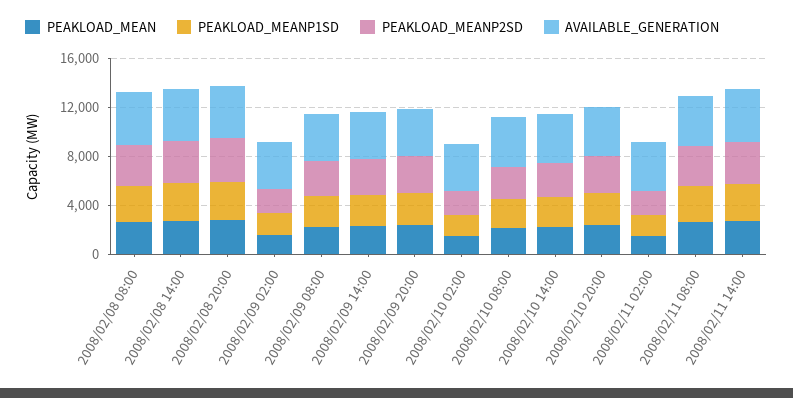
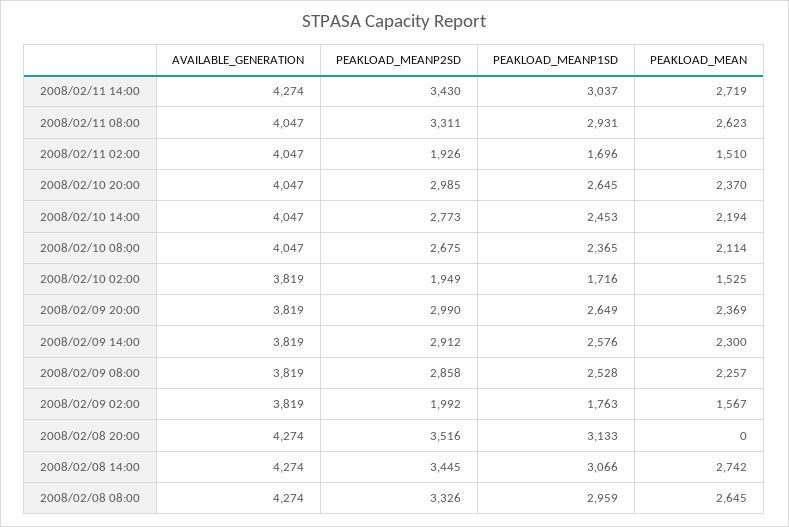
  {
    "PEAKLOAD_MEAN": {
      "2008/02/08 08:00": 2645,
      "2008/02/08 14:00": 2742,
-     "2008/02/08 20:00": 3000,
+     "2008/02/08 20:00": 0,
      "2008/02/09 02:00": 1567,
      "2008/02/09 08:00": 2257,
      "2008/02/09 14:00": 2300,
      "2008/02/09 20:00": 2369,
      "2008/02/10 02:00": 1525,
      "2008/02/10 08:00": 2114,
      "2008/02/10 14:00": 2194,
      "2008/02/10 20:00": 2370,
      "2008/02/11 02:00": 1510,
      "2008/02/11 08:00": 2623,
      "2008/02/11 14:00": 2719
    },
    "PEAKLOAD_MEANP1SD": {
      "2008/02/08 08:00": 2959,
      "2008/02/08 14:00": 3066,
      "2008/02/08 20:00": 3133,
      "2008/02/09 02:00": 1763,
      "2008/02/09 08:00": 2528,
      "2008/02/09 14:00": 2576,
      "2008/02/09 20:00": 2649,
      "2008/02/10 02:00": 1716,
      "2008/02/10 08:00": 2365,
      "2008/02/10 14:00": 2453,
      "2008/02/10 20:00": 2645,
      "2008/02/11 02:00": 1696,
      "2008/02/11 08:00": 2931,
      "2008/02/11 14:00": 3037
    },
    "PEAKLOAD_MEANP2SD": {
      "2008/02/08 08:00": 3326,
      "2008/02/08 14:00": 3445,
      "2008/02/08 20:00": 3516,
      "2008/02/09 02:00": 1992,
      "2008/02/09 08:00": 2858,
      "2008/02/09 14:00": 2912,
      "2008/02/09 20:00": 2990,
      "2008/02/10 02:00": 1949,
      "2008/02/10 08:00": 2675,
      "2008/02/10 14:00": 2773,
      "2008/02/10 20:00": 2985,
      "2008/02/11 02:00": 1926,
      "2008/02/11 08:00": 3311,
      "2008/02/11 14:00": 3430
    },
    "AVAILABLE_GENERATION": {
      "2008/02/08 08:00": 4274,
      "2008/02/08 14:00": 4274,
      "2008/02/08 20:00": 4274,
      "2008/02/09 02:00": 3819,
      "2008/02/09 08:00": 3819,
      "2008/02/09 14:00": 3819,
      "2008/02/09 20:00": 3819,
      "2008/02/10 02:00": 3819,
      "2008/02/10 08:00": 4047,
      "2008/02/10 14:00": 4047,
      "2008/02/10 20:00": 4047,
      "2008/02/11 02:00": 4047,
      "2008/02/11 08:00": 4047,
      "2008/02/11 14:00": 4274
    }
  }

